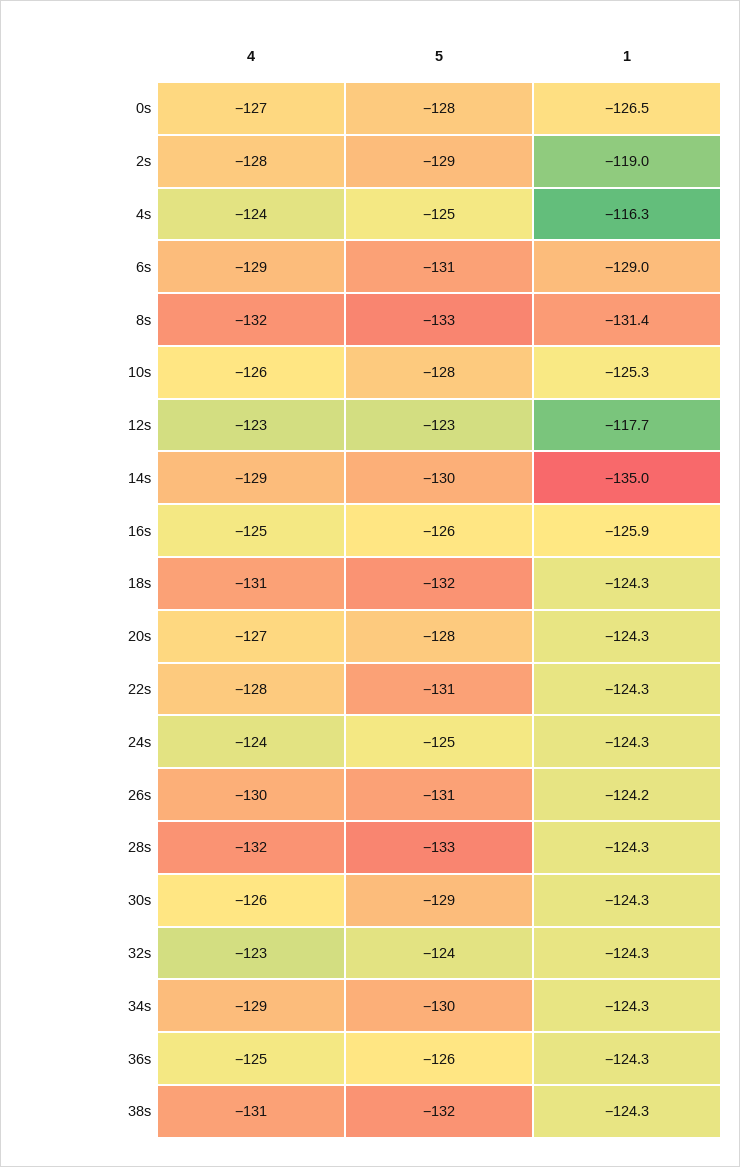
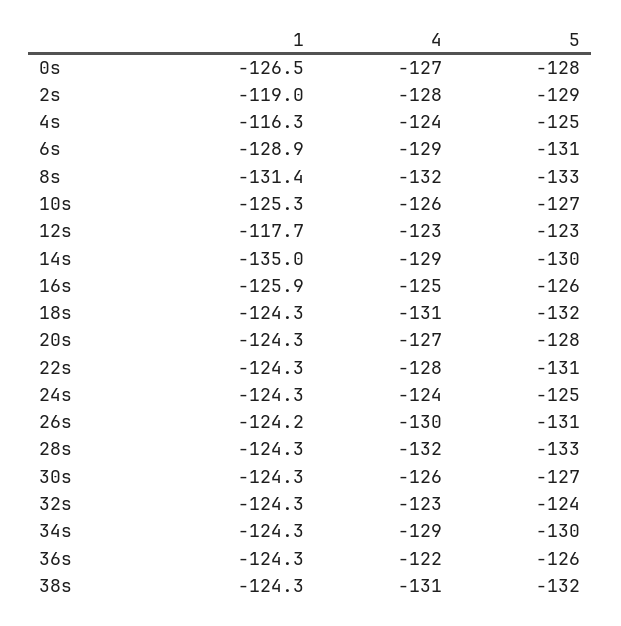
  {
    "4": {
      "0s": -127,
      "2s": -128,
      "4s": -124,
      "6s": -129,
      "8s": -132,
      "10s": -126,
      "12s": -123,
      "14s": -129,
      "16s": -125,
      "18s": -131,
      "20s": -127,
      "22s": -128,
      "24s": -124,
      "26s": -130,
      "28s": -132,
      "30s": -126,
      "32s": -123,
      "34s": -129,
-     "36s": -125,
+     "36s": -122,
      "38s": -131
    },
    "5": {
      "0s": -128,
      "2s": -129,
      "4s": -125,
      "6s": -131,
      "8s": -133,
-     "10s": -128,
+     "10s": -127,
      "12s": -123,
      "14s": -130,
      "16s": -126,
      "18s": -132,
      "20s": -128,
      "22s": -131,
      "24s": -125,
      "26s": -131,
      "28s": -133,
-     "30s": -129,
+     "30s": -127,
      "32s": -124,
      "34s": -130,
      "36s": -126,
      "38s": -132
    },
    "1": {
      "0s": -126.5,
      "2s": -119,
      "4s": -116.3,
-     "6s": -129,
+     "6s": -128.9,
      "8s": -131.4,
      "10s": -125.3,
      "12s": -117.7,
      "14s": -135,
      "16s": -125.9,
      "18s": -124.3,
      "20s": -124.3,
      "22s": -124.3,
      "24s": -124.3,
      "26s": -124.2,
      "28s": -124.3,
      "30s": -124.3,
      "32s": -124.3,
      "34s": -124.3,
      "36s": -124.3,
      "38s": -124.3
    }
  }

